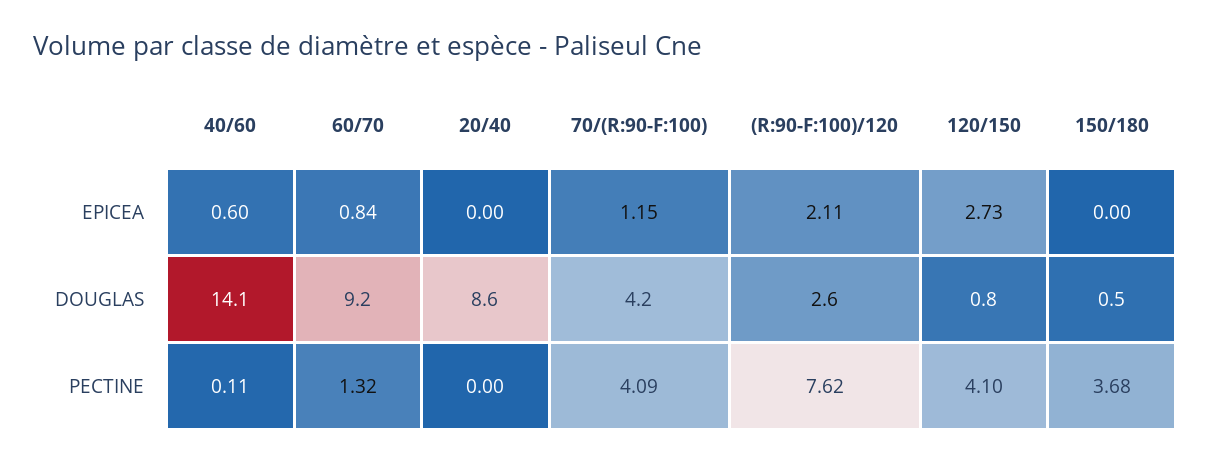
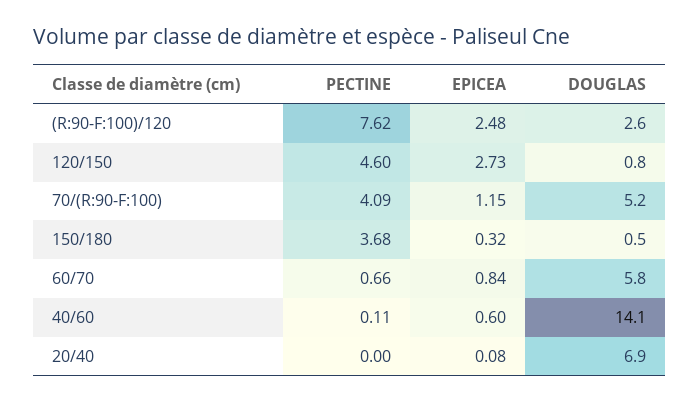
  {
    "40/60": {
      "EPICEA": 0.6,
      "DOUGLAS": 14.1,
      "PECTINE": 0.11
    },
    "60/70": {
      "EPICEA": 0.84,
-     "DOUGLAS": 9.2,
+     "DOUGLAS": 5.8,
-     "PECTINE": 1.32
+     "PECTINE": 0.66
    },
    "20/40": {
-     "EPICEA": 0,
+     "EPICEA": 0.08,
-     "DOUGLAS": 8.6,
+     "DOUGLAS": 6.9,
      "PECTINE": 0
    },
    "70/(R:90-F:100)": {
      "EPICEA": 1.15,
-     "DOUGLAS": 4.2,
+     "DOUGLAS": 5.2,
      "PECTINE": 4.09
    },
    "(R:90-F:100)/120": {
-     "EPICEA": 2.11,
+     "EPICEA": 2.48,
      "DOUGLAS": 2.6,
      "PECTINE": 7.62
    },
    "120/150": {
      "EPICEA": 2.73,
      "DOUGLAS": 0.8,
-     "PECTINE": 4.1
+     "PECTINE": 4.6
    },
    "150/180": {
-     "EPICEA": 0,
+     "EPICEA": 0.32,
      "DOUGLAS": 0.5,
      "PECTINE": 3.68
    }
  }

